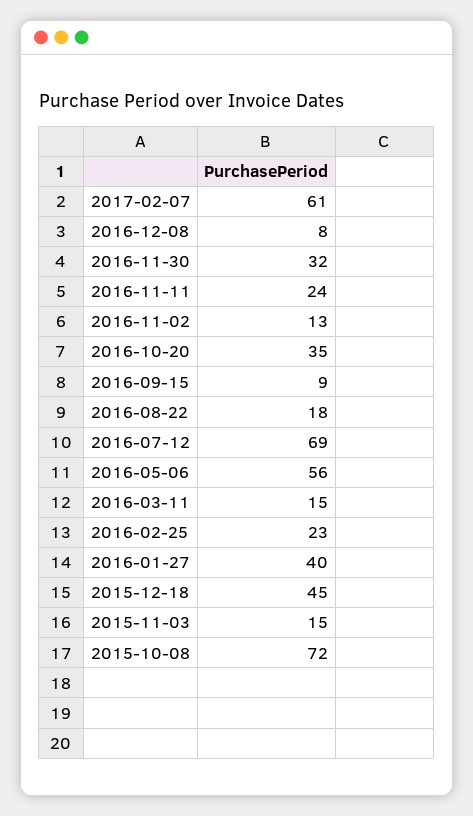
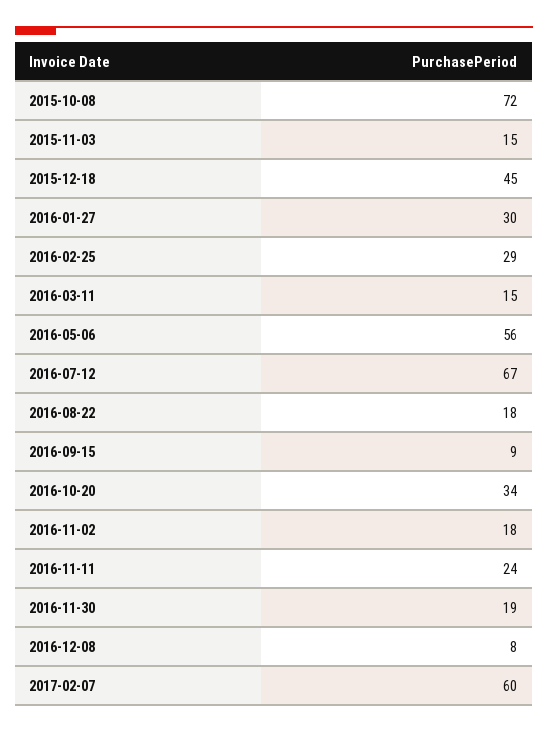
  {
-   "2017-02-07": 61,
+   "2017-02-07": 60,
    "2016-12-08": 8,
-   "2016-11-30": 32,
+   "2016-11-30": 19,
    "2016-11-11": 24,
-   "2016-11-02": 13,
+   "2016-11-02": 18,
-   "2016-10-20": 35,
+   "2016-10-20": 34,
    "2016-09-15": 9,
    "2016-08-22": 18,
-   "2016-07-12": 69,
+   "2016-07-12": 67,
    "2016-05-06": 56,
    "2016-03-11": 15,
-   "2016-02-25": 23,
+   "2016-02-25": 29,
-   "2016-01-27": 40,
+   "2016-01-27": 30,
    "2015-12-18": 45,
    "2015-11-03": 15,
    "2015-10-08": 72
  }

